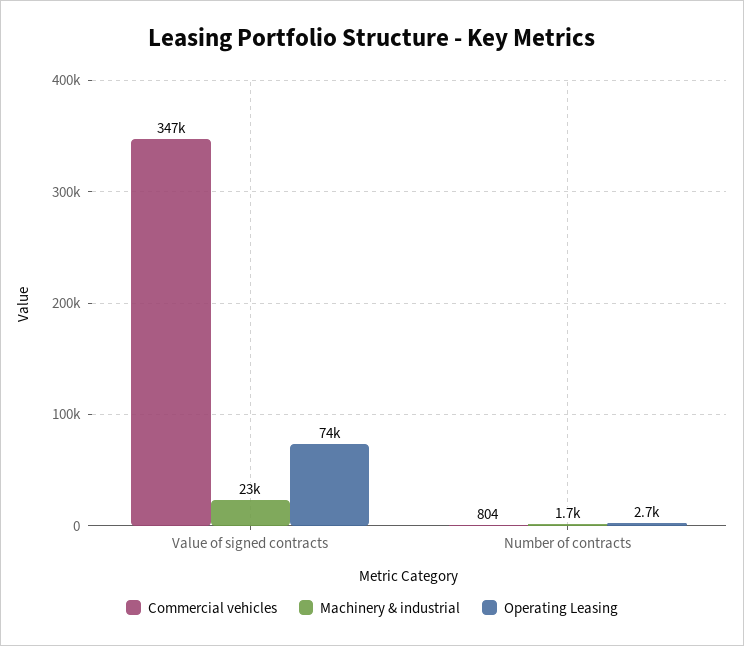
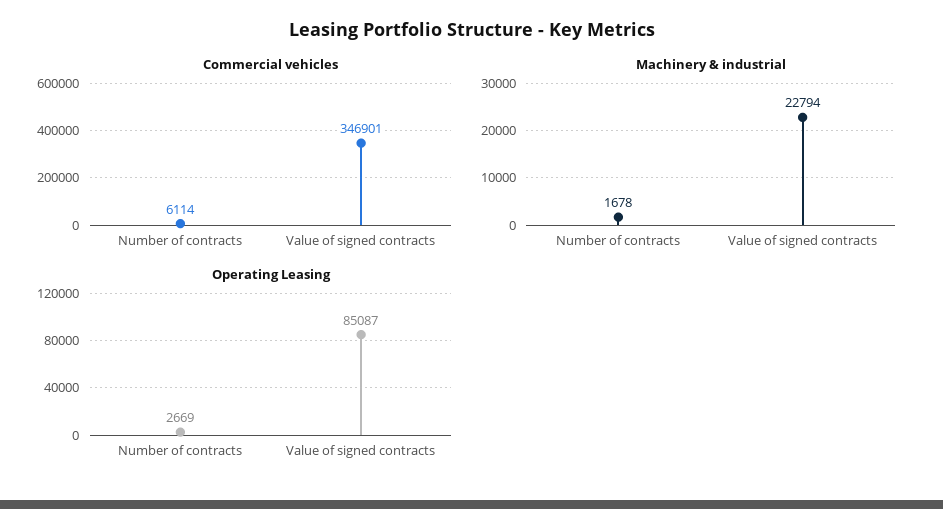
  {
    "Commercial vehicles": {
      "Value of signed contracts": 346901,
-     "Number of contracts": 804
+     "Number of contracts": 6114
    },
    "Machinery & industrial": {
      "Value of signed contracts": 22794,
      "Number of contracts": 1678
    },
    "Operating Leasing": {
-     "Value of signed contracts": 74000,
+     "Value of signed contracts": 85087,
      "Number of contracts": 2669
    }
  }

